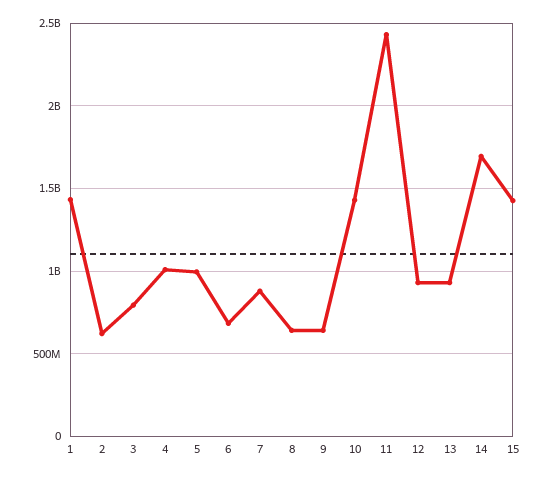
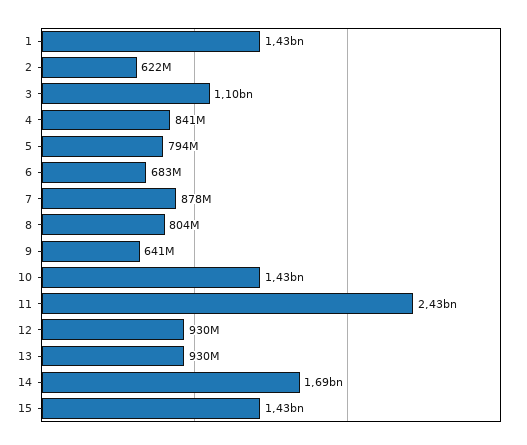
  {
    "1": 1430000000,
    "2": 622000000,
-   "3": 800000000,
+   "3": 1100000000,
-   "4": 1000000000,
+   "4": 841000000,
-   "5": 1000000000,
+   "5": 794000000,
    "6": 683000000,
    "7": 878000000,
-   "8": 650000000,
+   "8": 804000000,
    "9": 641000000,
    "10": 1430000000,
    "11": 2430000000,
    "12": 930000000,
    "13": 930000000,
    "14": 1690000000,
    "15": 1430000000
  }

